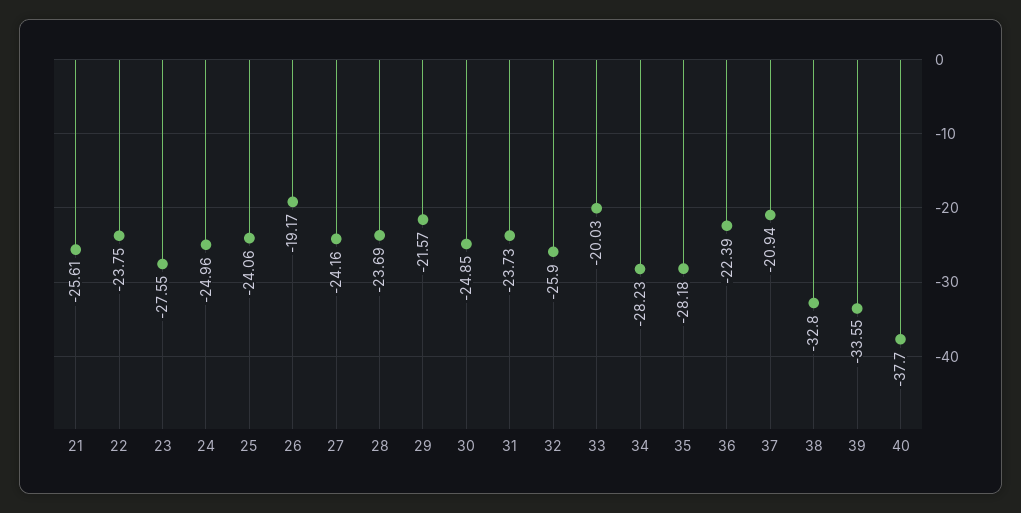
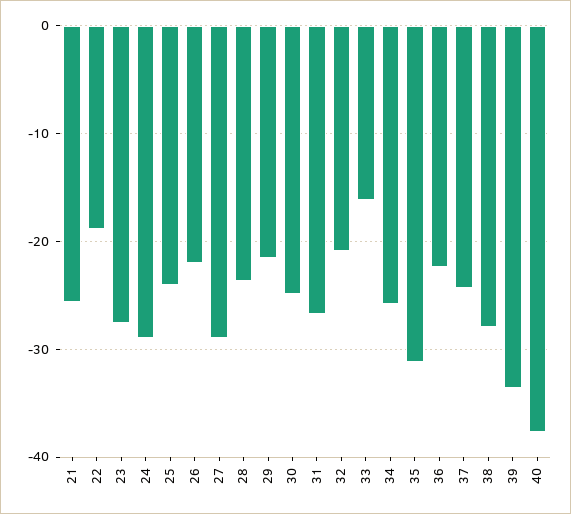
  {
    "21": -25.61,
-   "22": -23.75,
+   "22": -19,
    "23": -27.55,
-   "24": -24.96,
+   "24": -29,
    "25": -24.06,
-   "26": -19.17,
+   "26": -22,
-   "27": -24.16,
+   "27": -29,
    "28": -23.69,
    "29": -21.57,
    "30": -24.85,
-   "31": -23.73,
+   "31": -27,
-   "32": -25.9,
+   "32": -21,
-   "33": -20.03,
+   "33": -16,
-   "34": -28.23,
+   "34": -26,
-   "35": -28.18,
+   "35": -31,
    "36": -22.39,
-   "37": -20.94,
+   "37": -24,
-   "38": -32.8,
+   "38": -28,
    "39": -33.55,
    "40": -37.7
  }

